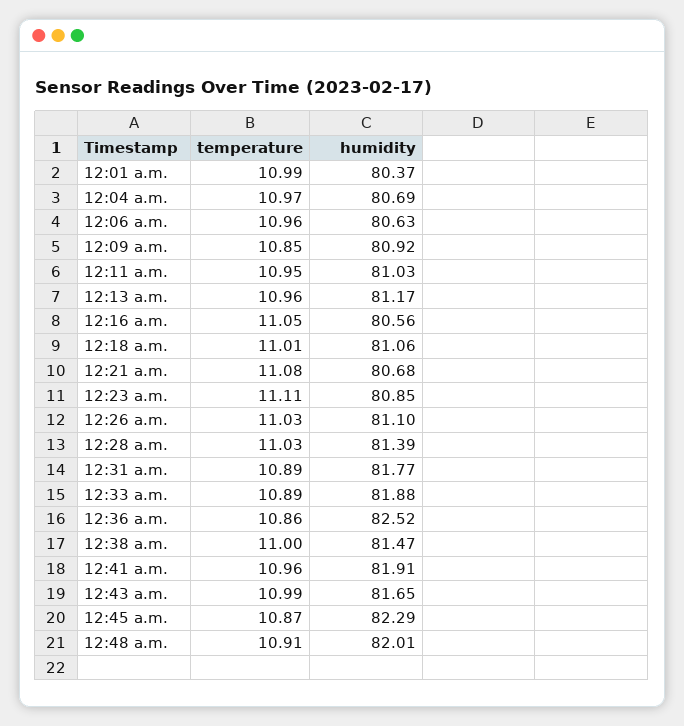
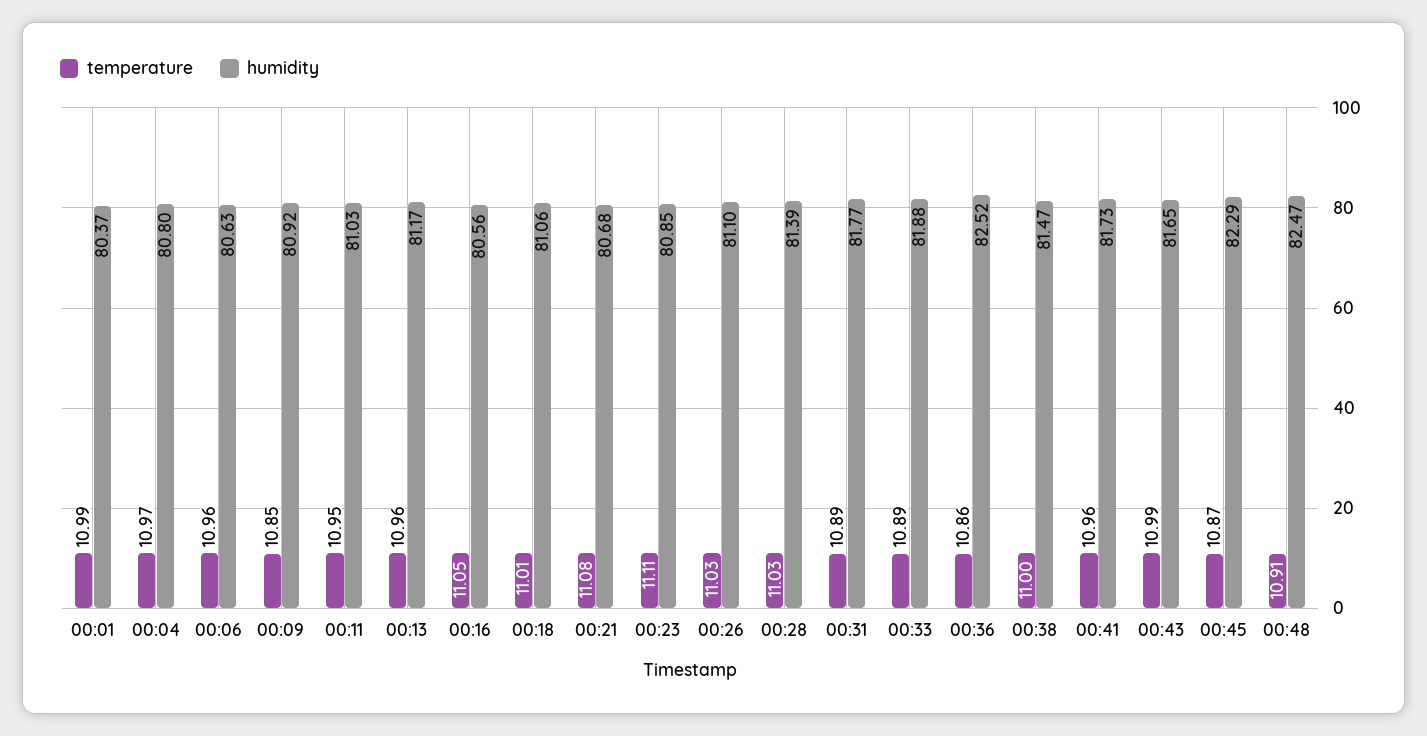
  {
    "temperature": {
      "12:01 a.m.": 10.99,
      "12:04 a.m.": 10.97,
      "12:06 a.m.": 10.96,
      "12:09 a.m.": 10.85,
      "12:11 a.m.": 10.95,
      "12:13 a.m.": 10.96,
      "12:16 a.m.": 11.05,
      "12:18 a.m.": 11.01,
      "12:21 a.m.": 11.08,
      "12:23 a.m.": 11.11,
      "12:26 a.m.": 11.03,
      "12:28 a.m.": 11.03,
      "12:31 a.m.": 10.89,
      "12:33 a.m.": 10.89,
      "12:36 a.m.": 10.86,
      "12:38 a.m.": 11,
      "12:41 a.m.": 10.96,
      "12:43 a.m.": 10.99,
      "12:45 a.m.": 10.87,
      "12:48 a.m.": 10.91
    },
    "humidity": {
      "12:01 a.m.": 80.37,
-     "12:04 a.m.": 80.69,
+     "12:04 a.m.": 80.8,
      "12:06 a.m.": 80.63,
      "12:09 a.m.": 80.92,
      "12:11 a.m.": 81.03,
      "12:13 a.m.": 81.17,
      "12:16 a.m.": 80.56,
      "12:18 a.m.": 81.06,
      "12:21 a.m.": 80.68,
      "12:23 a.m.": 80.85,
      "12:26 a.m.": 81.1,
      "12:28 a.m.": 81.39,
      "12:31 a.m.": 81.77,
      "12:33 a.m.": 81.88,
      "12:36 a.m.": 82.52,
      "12:38 a.m.": 81.47,
-     "12:41 a.m.": 81.91,
+     "12:41 a.m.": 81.73,
      "12:43 a.m.": 81.65,
      "12:45 a.m.": 82.29,
-     "12:48 a.m.": 82.01
+     "12:48 a.m.": 82.47
    }
  }

